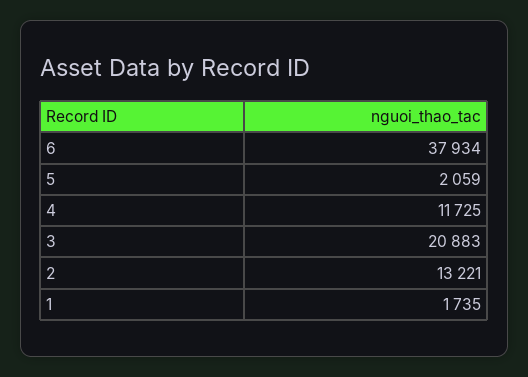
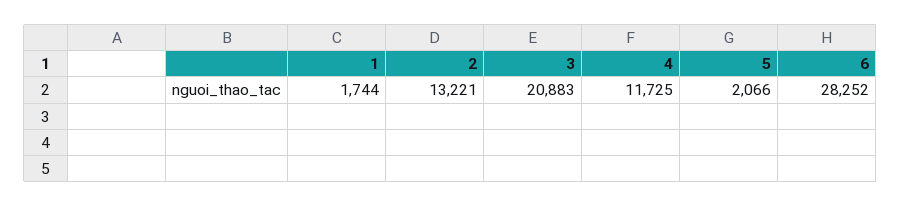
  {
-   "6": 37934,
+   "6": 28252,
-   "5": 2059,
+   "5": 2066,
    "4": 11725,
    "3": 20883,
    "2": 13221,
-   "1": 1735
+   "1": 1744
  }

